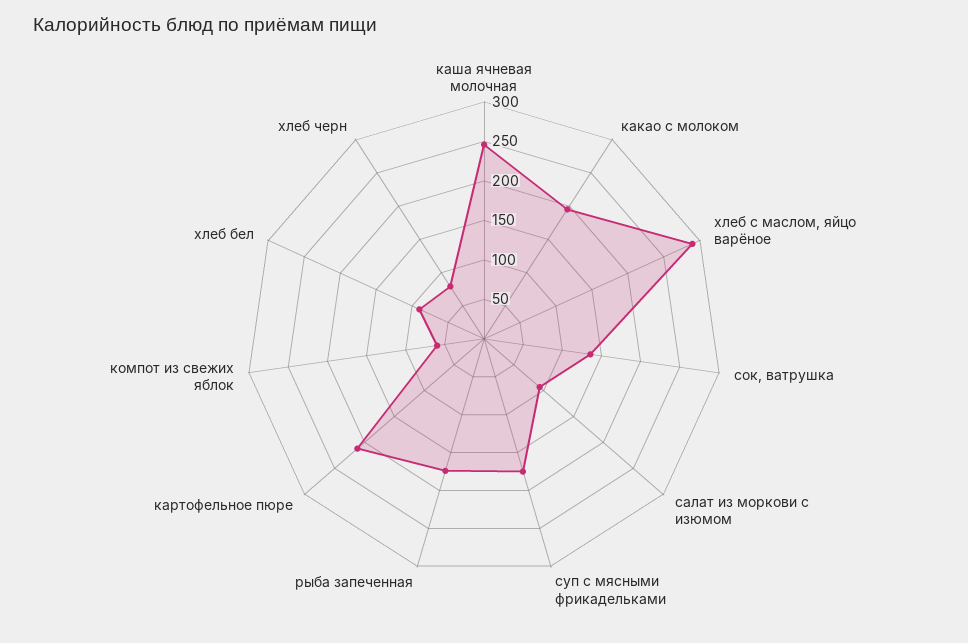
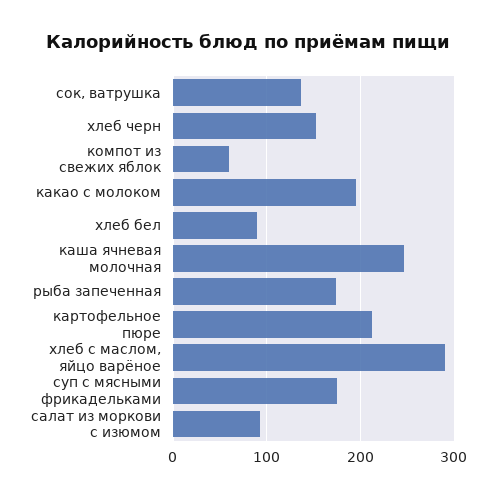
  {
    "каша ячневая молочная": 250,
    "какао с молоком": 200,
    "хлеб с маслом, яйцо варёное": 290,
    "сок, ватрушка": 140,
    "салат из моркови с изюмом": 90,
    "суп с мясными фрикадельками": 180,
    "рыба запеченная": 170,
    "картофельное пюре": 210,
    "компот из свежих яблок": 60,
    "хлеб бел": 90,
-   "хлеб черн": 75
+   "хлеб черн": 150
  }

